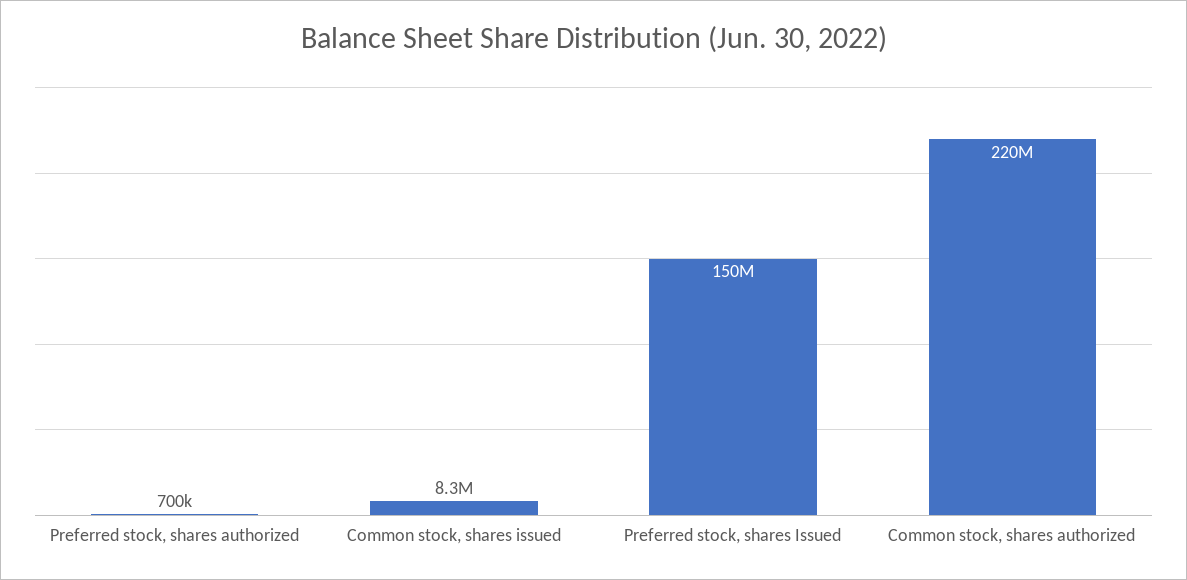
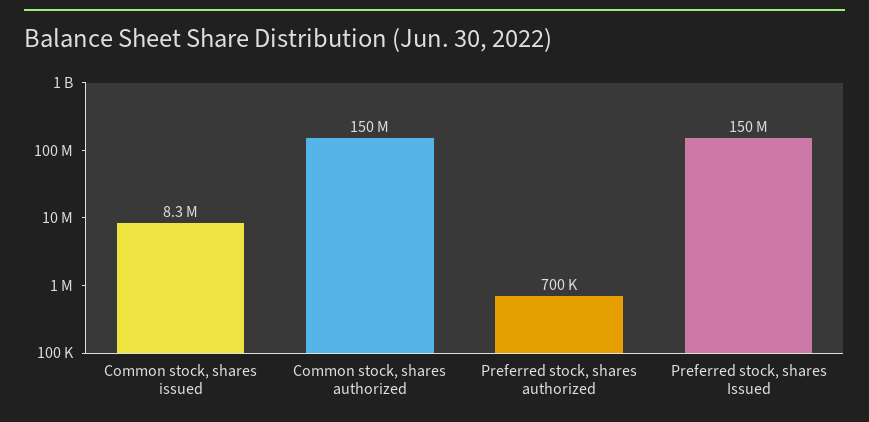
  {
    "Preferred stock, shares authorized": 700000,
    "Common stock, shares issued": 8300000,
    "Preferred stock, shares Issued": 150000000,
-   "Common stock, shares authorized": 220000000
+   "Common stock, shares authorized": 150000000
  }

